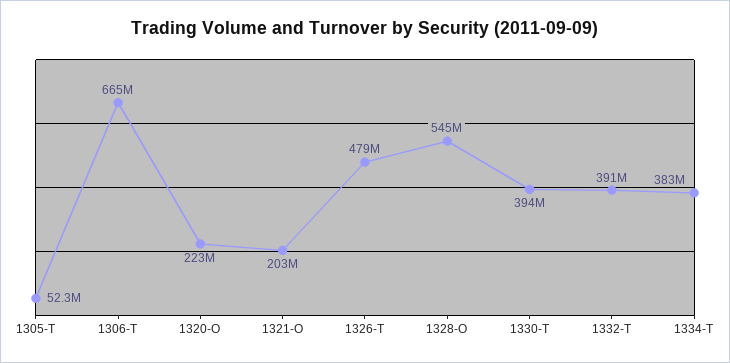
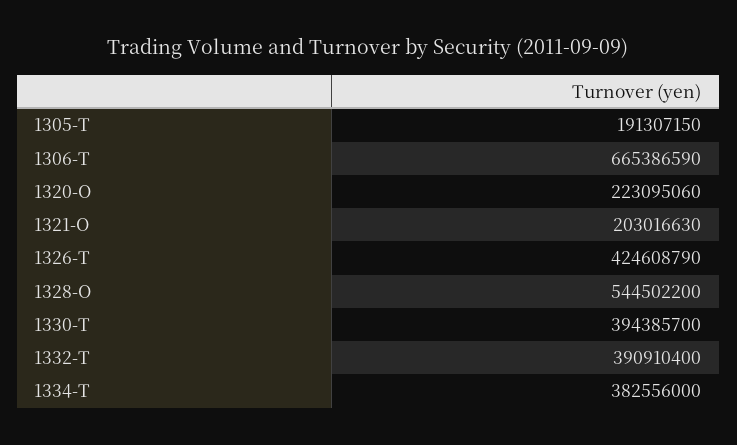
  {
-   "1305-T": 52300000,
+   "1305-T": 191307150,
    "1306-T": 665386590,
    "1320-O": 223095060,
    "1321-O": 203016630,
-   "1326-T": 479000000,
+   "1326-T": 424608790,
    "1328-O": 544502200,
    "1330-T": 394385700,
    "1332-T": 390910400,
    "1334-T": 382556000
  }

